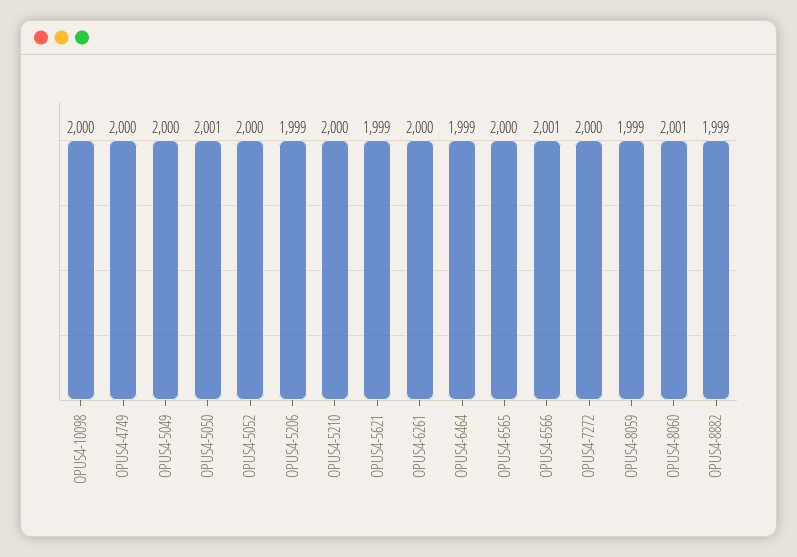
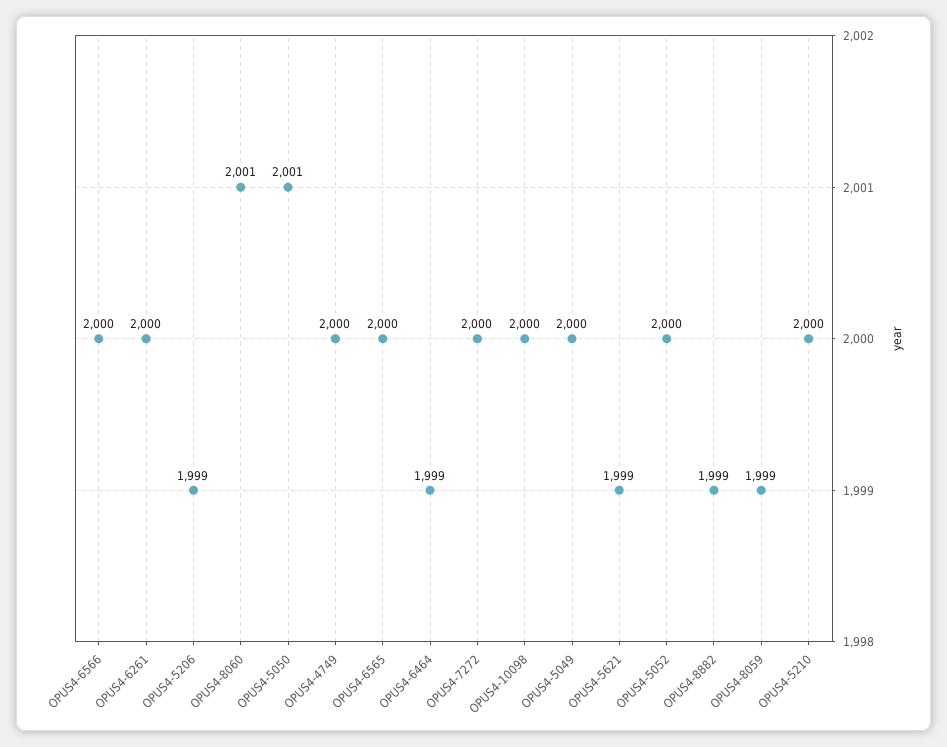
  {
    "OPUS4-10098": 2000,
    "OPUS4-4749": 2000,
    "OPUS4-5049": 2000,
    "OPUS4-5050": 2001,
    "OPUS4-5052": 2000,
    "OPUS4-5206": 1999,
    "OPUS4-5210": 2000,
    "OPUS4-5621": 1999,
    "OPUS4-6261": 2000,
    "OPUS4-6464": 1999,
    "OPUS4-6565": 2000,
-   "OPUS4-6566": 2001,
+   "OPUS4-6566": 2000,
    "OPUS4-7272": 2000,
    "OPUS4-8059": 1999,
    "OPUS4-8060": 2001,
    "OPUS4-8882": 1999
  }

